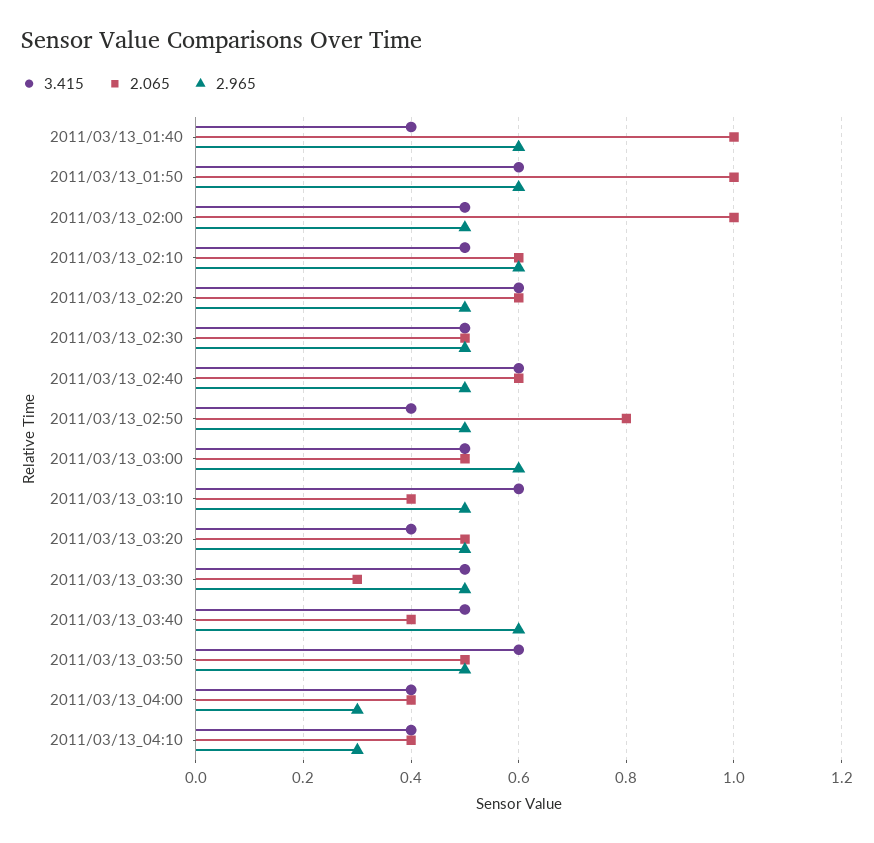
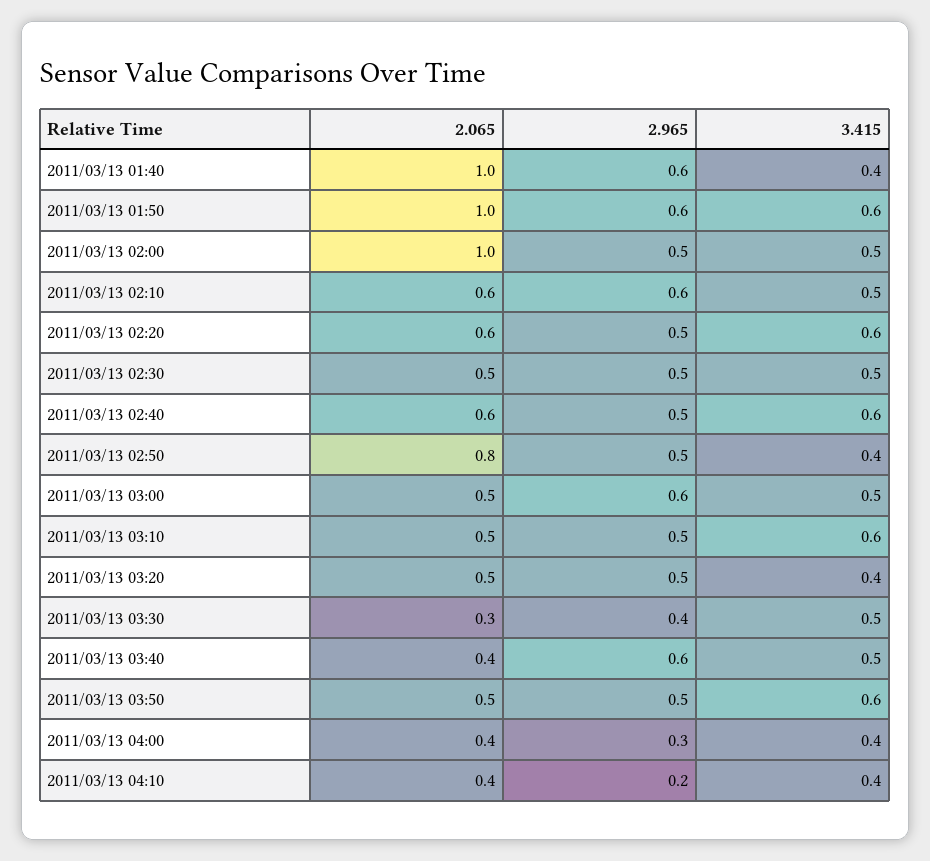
  {
    "3.415": {
      "2011/03/13_01:40": 0.4,
      "2011/03/13_01:50": 0.6,
      "2011/03/13_02:00": 0.5,
      "2011/03/13_02:10": 0.5,
      "2011/03/13_02:20": 0.6,
      "2011/03/13_02:30": 0.5,
      "2011/03/13_02:40": 0.6,
      "2011/03/13_02:50": 0.4,
      "2011/03/13_03:00": 0.5,
      "2011/03/13_03:10": 0.6,
      "2011/03/13_03:20": 0.4,
      "2011/03/13_03:30": 0.5,
      "2011/03/13_03:40": 0.5,
      "2011/03/13_03:50": 0.6,
      "2011/03/13_04:00": 0.4,
      "2011/03/13_04:10": 0.4
    },
    "2.065": {
      "2011/03/13_01:40": 1,
      "2011/03/13_01:50": 1,
      "2011/03/13_02:00": 1,
      "2011/03/13_02:10": 0.6,
      "2011/03/13_02:20": 0.6,
      "2011/03/13_02:30": 0.5,
      "2011/03/13_02:40": 0.6,
      "2011/03/13_02:50": 0.8,
      "2011/03/13_03:00": 0.5,
-     "2011/03/13_03:10": 0.4,
+     "2011/03/13_03:10": 0.5,
      "2011/03/13_03:20": 0.5,
      "2011/03/13_03:30": 0.3,
      "2011/03/13_03:40": 0.4,
      "2011/03/13_03:50": 0.5,
      "2011/03/13_04:00": 0.4,
      "2011/03/13_04:10": 0.4
    },
    "2.965": {
      "2011/03/13_01:40": 0.6,
      "2011/03/13_01:50": 0.6,
      "2011/03/13_02:00": 0.5,
      "2011/03/13_02:10": 0.6,
      "2011/03/13_02:20": 0.5,
      "2011/03/13_02:30": 0.5,
      "2011/03/13_02:40": 0.5,
      "2011/03/13_02:50": 0.5,
      "2011/03/13_03:00": 0.6,
      "2011/03/13_03:10": 0.5,
      "2011/03/13_03:20": 0.5,
-     "2011/03/13_03:30": 0.5,
+     "2011/03/13_03:30": 0.4,
      "2011/03/13_03:40": 0.6,
      "2011/03/13_03:50": 0.5,
      "2011/03/13_04:00": 0.3,
-     "2011/03/13_04:10": 0.3
+     "2011/03/13_04:10": 0.2
    }
  }

